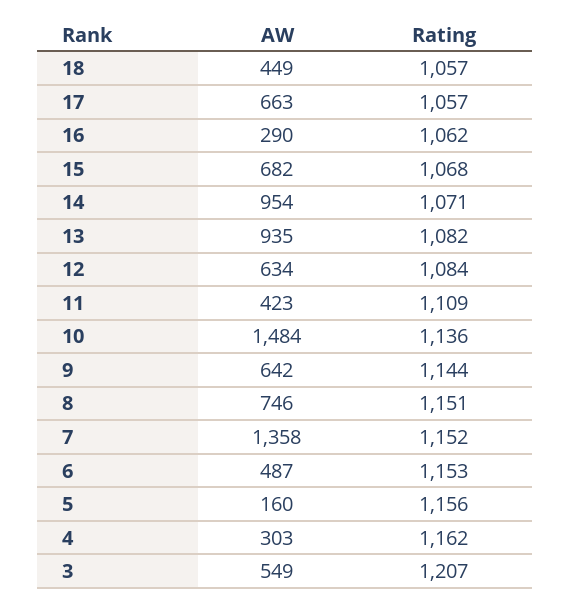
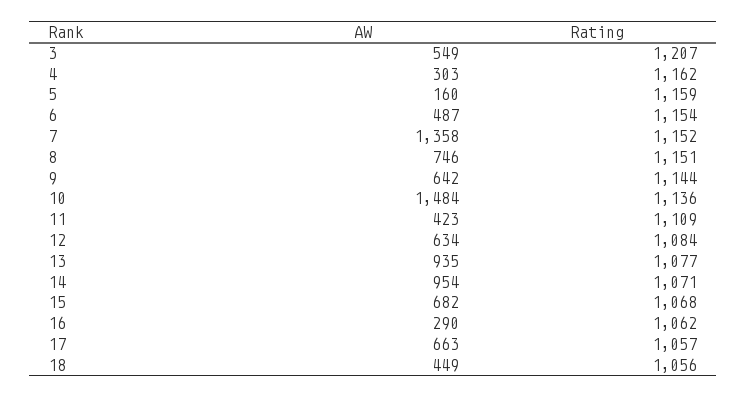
  {
    "AW": {
      "18": 449,
      "17": 663,
      "16": 290,
      "15": 682,
      "14": 954,
      "13": 935,
      "12": 634,
      "11": 423,
      "10": 1484,
      "9": 642,
      "8": 746,
      "7": 1358,
      "6": 487,
      "5": 160,
      "4": 303,
      "3": 549
    },
    "Rating": {
-     "18": 1057,
+     "18": 1056,
      "17": 1057,
      "16": 1062,
      "15": 1068,
      "14": 1071,
-     "13": 1082,
+     "13": 1077,
      "12": 1084,
      "11": 1109,
      "10": 1136,
      "9": 1144,
      "8": 1151,
      "7": 1152,
-     "6": 1153,
+     "6": 1154,
-     "5": 1156,
+     "5": 1159,
      "4": 1162,
      "3": 1207
    }
  }

